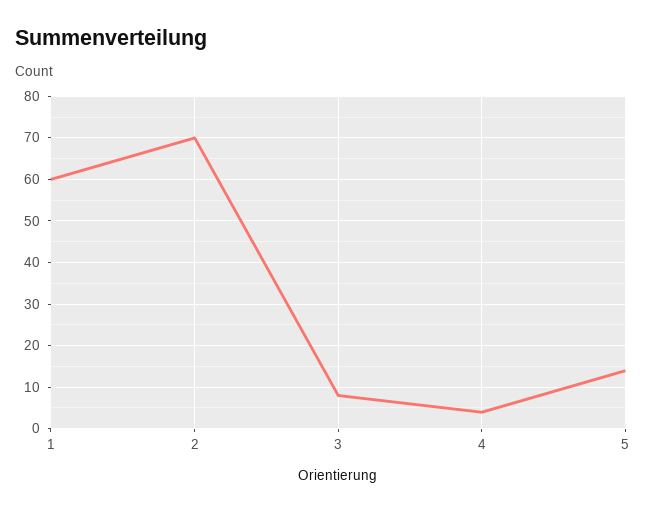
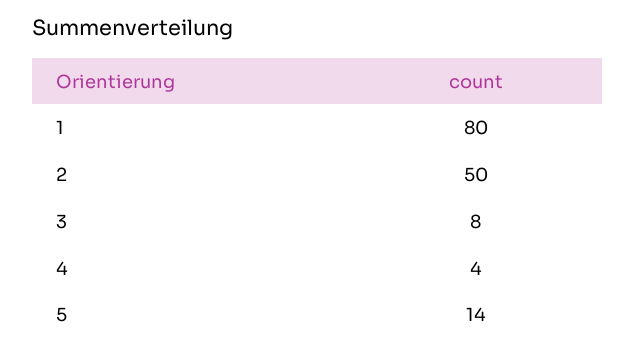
  {
-   "1": 60,
+   "1": 80,
-   "2": 70,
+   "2": 50,
    "3": 8,
    "4": 4,
    "5": 14
  }

